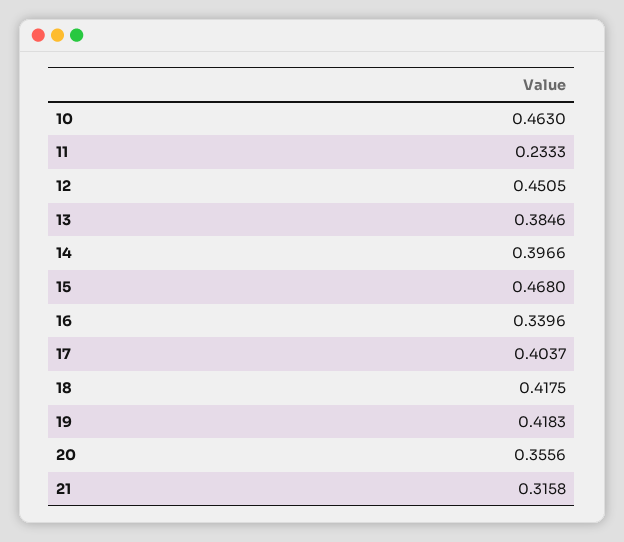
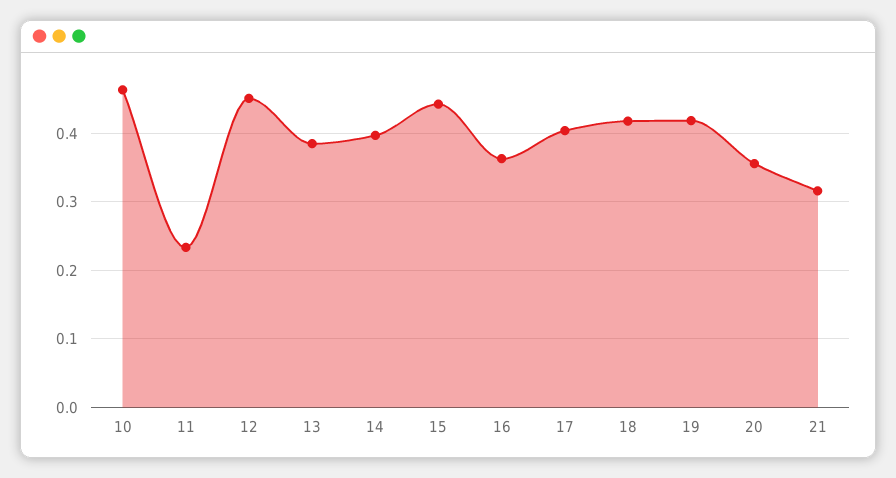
  {
    "10": 0.463,
    "11": 0.2333,
    "12": 0.4505,
    "13": 0.3846,
    "14": 0.3966,
-   "15": 0.468,
+   "15": 0.44,
-   "16": 0.3396,
+   "16": 0.36,
    "17": 0.4037,
    "18": 0.4175,
    "19": 0.4183,
    "20": 0.3556,
    "21": 0.3158
  }

